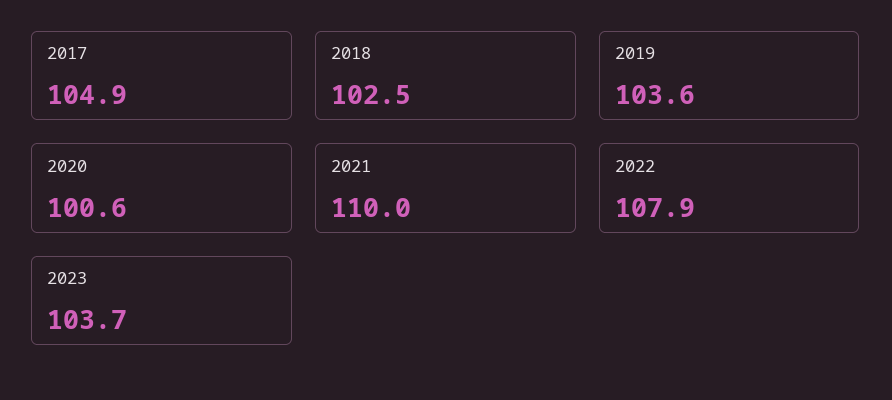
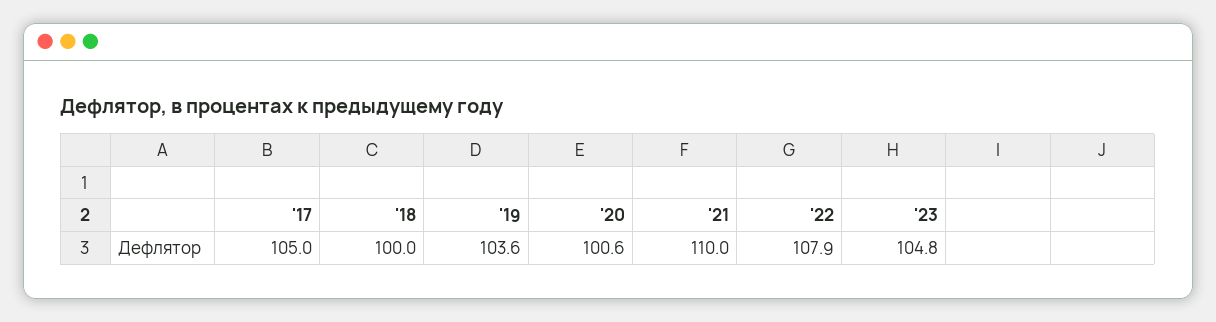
  {
-   "2017": 104.9,
+   "2017": 105,
-   "2018": 102.5,
+   "2018": 100,
    "2019": 103.6,
    "2020": 100.6,
    "2021": 110,
    "2022": 107.9,
-   "2023": 103.7
+   "2023": 104.8
  }

